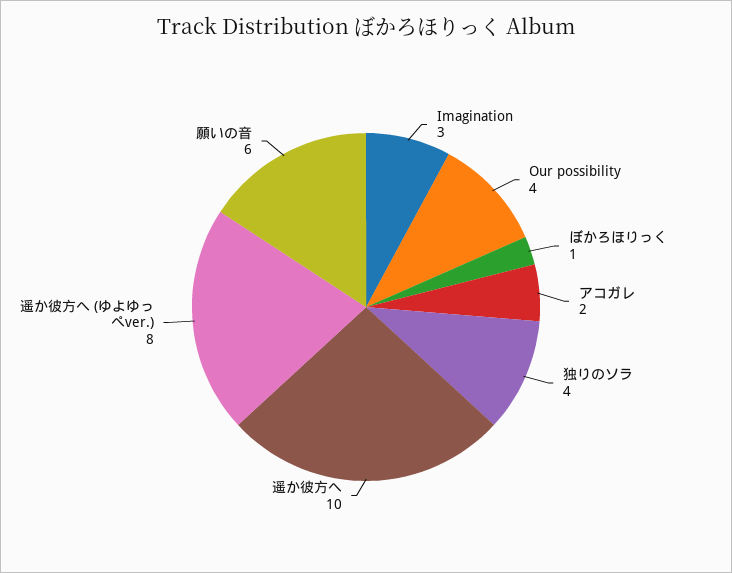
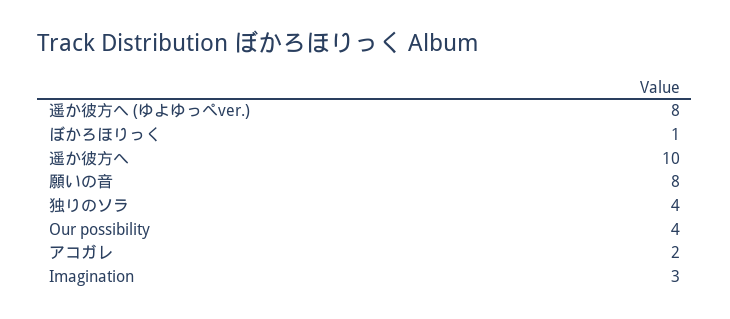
  {
    "Imagination": 3,
    "Our possibility": 4,
    "ぼかろほりっく": 1,
    "アコガレ": 2,
    "独りのソラ": 4,
    "遥か彼方へ": 10,
    "遥か彼方へ (ゆよゆっぺver.)": 8,
-   "願いの音": 6
+   "願いの音": 8
  }

